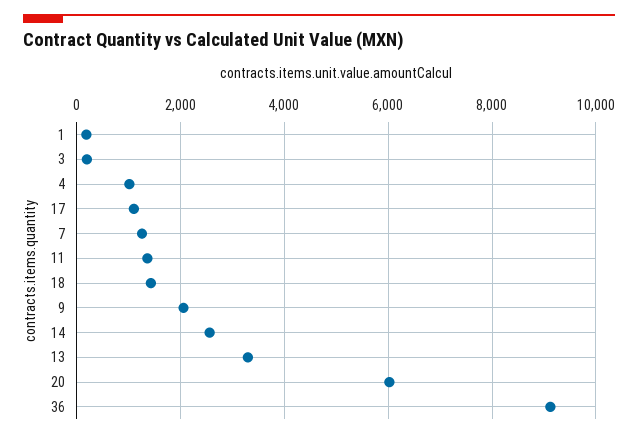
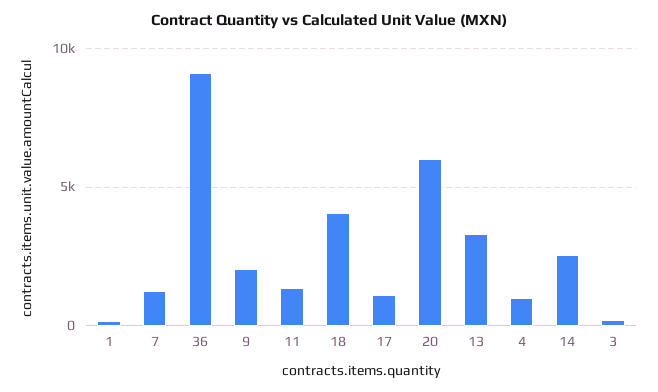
  {
    "1": 200,
    "3": 200,
    "4": 1000,
    "17": 1000,
    "7": 1200,
    "11": 1400,
-   "18": 1400,
+   "18": 4000,
    "9": 2000,
    "14": 2600,
    "13": 3200,
    "20": 6000,
    "36": 9200
  }

